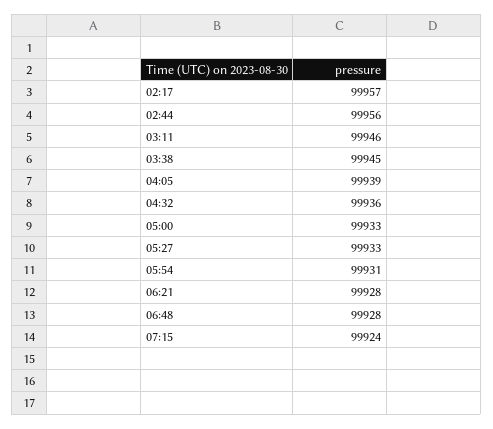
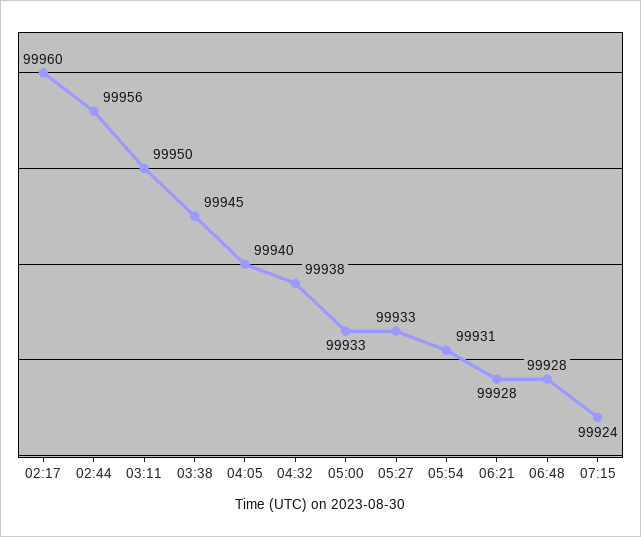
  {
-   "02:17": 99957,
+   "02:17": 99960,
    "02:44": 99956,
-   "03:11": 99946,
+   "03:11": 99950,
    "03:38": 99945,
-   "04:05": 99939,
+   "04:05": 99940,
-   "04:32": 99936,
+   "04:32": 99938,
    "05:00": 99933,
    "05:27": 99933,
    "05:54": 99931,
    "06:21": 99928,
    "06:48": 99928,
    "07:15": 99924
  }

